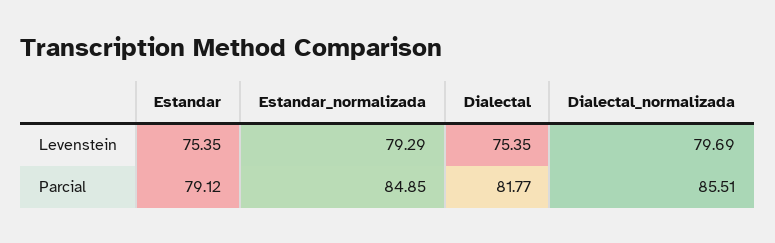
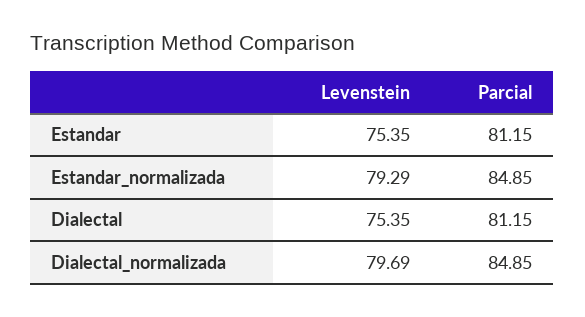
  {
    "Estandar": {
      "Levenstein": 75.35,
-     "Parcial": 79.12
+     "Parcial": 81.15
    },
    "Estandar_normalizada": {
      "Levenstein": 79.29,
      "Parcial": 84.85
    },
    "Dialectal": {
      "Levenstein": 75.35,
-     "Parcial": 81.77
+     "Parcial": 81.15
    },
    "Dialectal_normalizada": {
      "Levenstein": 79.69,
-     "Parcial": 85.51
+     "Parcial": 84.85
    }
  }

